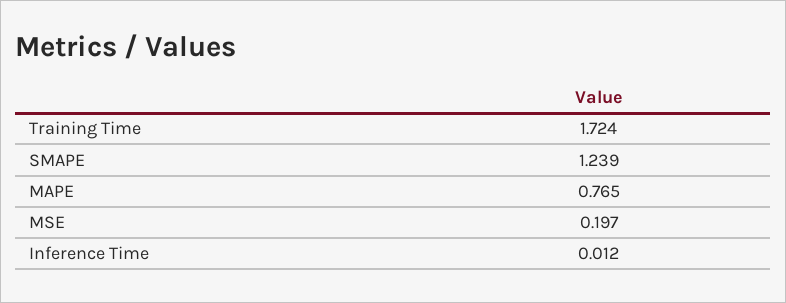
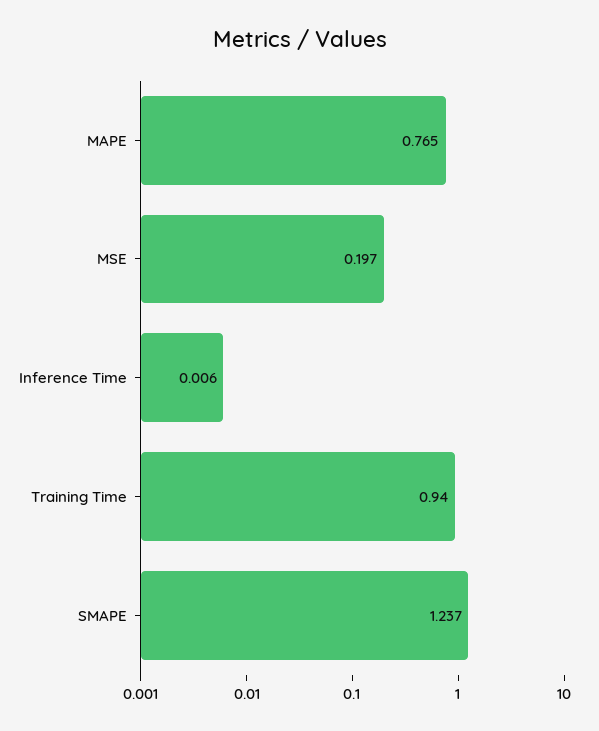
  {
-   "Training Time": 1.724,
+   "Training Time": 0.94,
-   "SMAPE": 1.239,
+   "SMAPE": 1.237,
    "MAPE": 0.765,
    "MSE": 0.197,
-   "Inference Time": 0.012
+   "Inference Time": 0.006
  }

